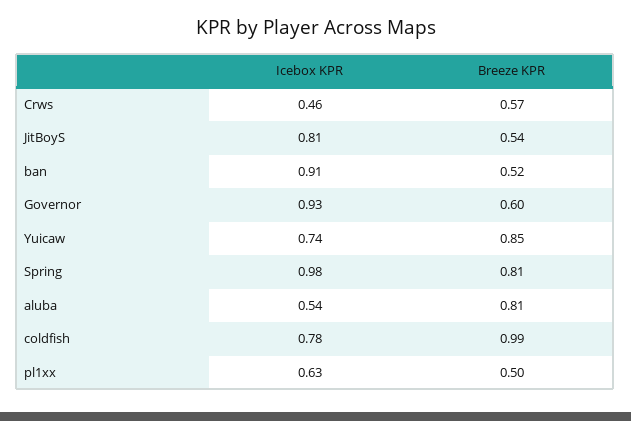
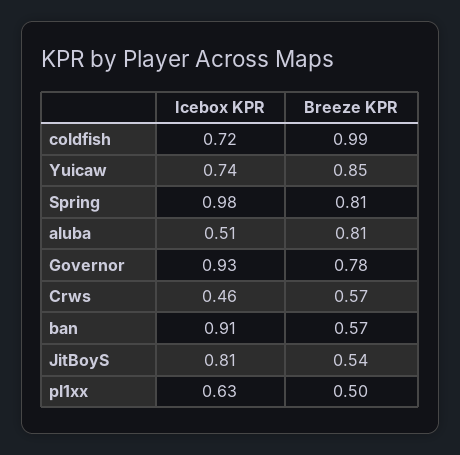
  {
    "Icebox KPR": {
      "Crws": 0.46,
      "JitBoyS": 0.81,
      "ban": 0.91,
      "Governor": 0.93,
      "Yuicaw": 0.74,
      "Spring": 0.98,
-     "aluba": 0.54,
+     "aluba": 0.51,
-     "coldfish": 0.78,
+     "coldfish": 0.72,
      "pl1xx": 0.63
    },
    "Breeze KPR": {
      "Crws": 0.57,
      "JitBoyS": 0.54,
-     "ban": 0.52,
+     "ban": 0.57,
-     "Governor": 0.6,
+     "Governor": 0.78,
      "Yuicaw": 0.85,
      "Spring": 0.81,
      "aluba": 0.81,
      "coldfish": 0.99,
      "pl1xx": 0.5
    }
  }

